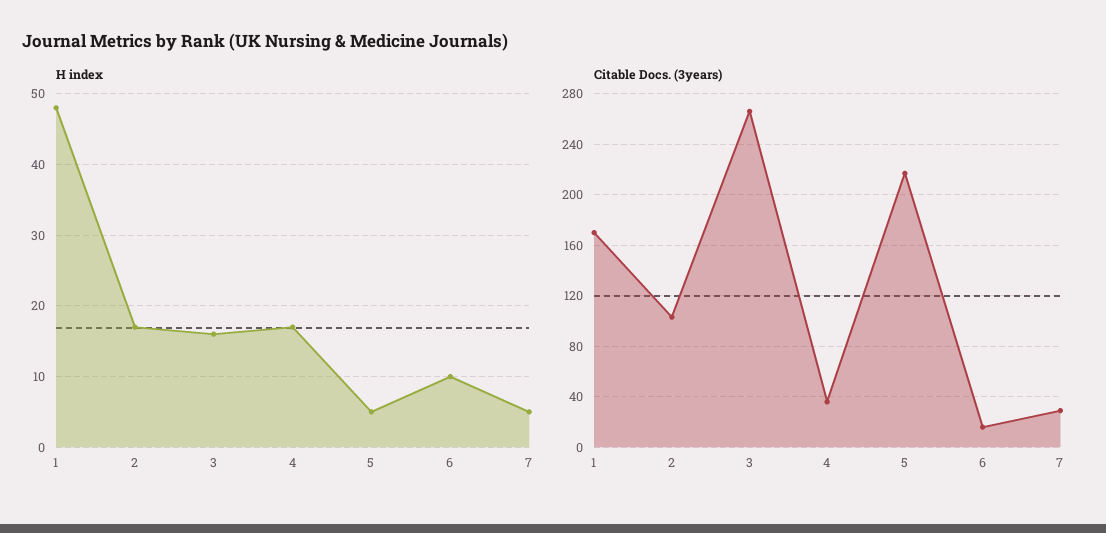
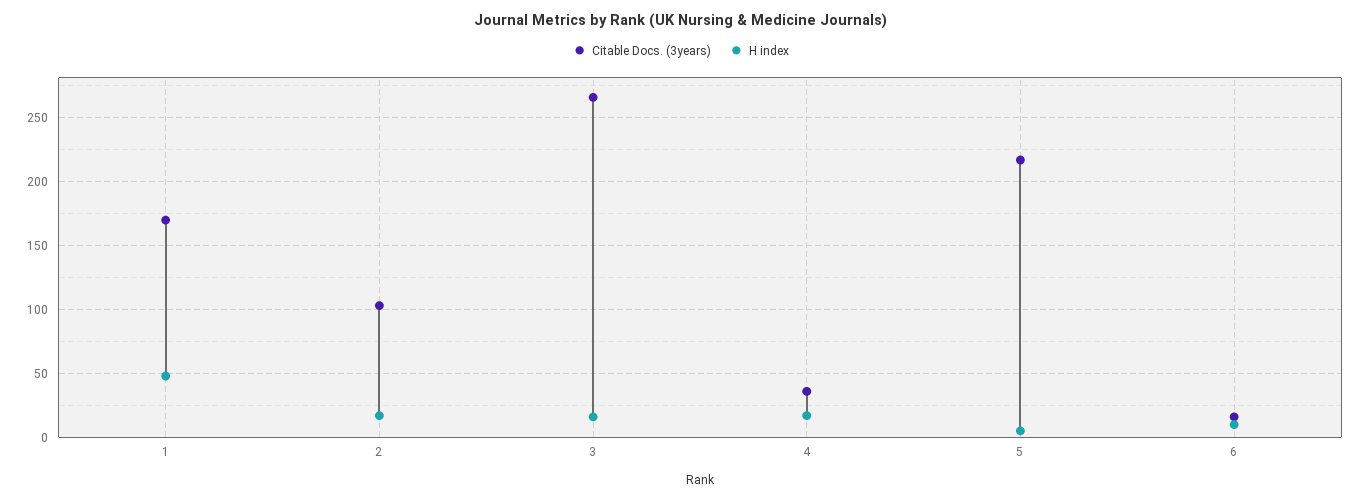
  {
    "H index": {
      "1": 48,
      "2": 17,
      "3": 16,
      "4": 17,
      "5": 5,
-     "6": 10,
+     "6": 10
-     "7": 5
    },
    "Citable Docs. (3years)": {
      "1": 170,
      "2": 105,
      "3": 265,
      "4": 35,
      "5": 215,
-     "6": 15,
+     "6": 15
-     "7": 30
    }
  }

